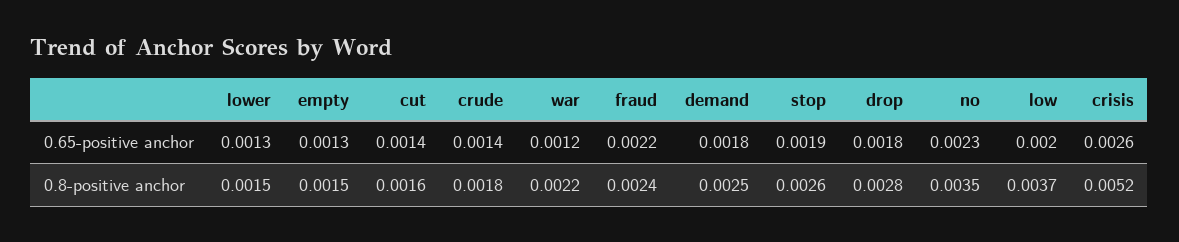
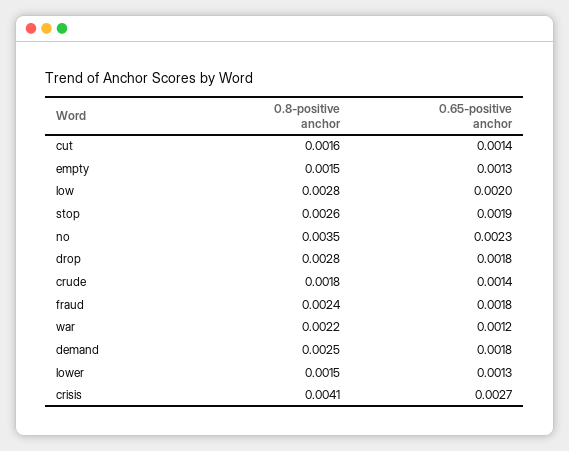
  {
    "lower": {
      "0.65-positive anchor": 0.0013,
      "0.8-positive anchor": 0.0015
    },
    "empty": {
      "0.65-positive anchor": 0.0013,
      "0.8-positive anchor": 0.0015
    },
    "cut": {
      "0.65-positive anchor": 0.0014,
      "0.8-positive anchor": 0.0016
    },
    "crude": {
      "0.65-positive anchor": 0.0014,
      "0.8-positive anchor": 0.0018
    },
    "war": {
      "0.65-positive anchor": 0.0012,
      "0.8-positive anchor": 0.0022
    },
    "fraud": {
-     "0.65-positive anchor": 0.0022,
+     "0.65-positive anchor": 0.0018,
      "0.8-positive anchor": 0.0024
    },
    "demand": {
      "0.65-positive anchor": 0.0018,
      "0.8-positive anchor": 0.0025
    },
    "stop": {
      "0.65-positive anchor": 0.0019,
      "0.8-positive anchor": 0.0026
    },
    "drop": {
      "0.65-positive anchor": 0.0018,
      "0.8-positive anchor": 0.0028
    },
    "no": {
      "0.65-positive anchor": 0.0023,
      "0.8-positive anchor": 0.0035
    },
    "low": {
      "0.65-positive anchor": 0.002,
-     "0.8-positive anchor": 0.0037
+     "0.8-positive anchor": 0.0028
    },
    "crisis": {
-     "0.65-positive anchor": 0.0026,
+     "0.65-positive anchor": 0.0027,
-     "0.8-positive anchor": 0.0052
+     "0.8-positive anchor": 0.0041
    }
  }

